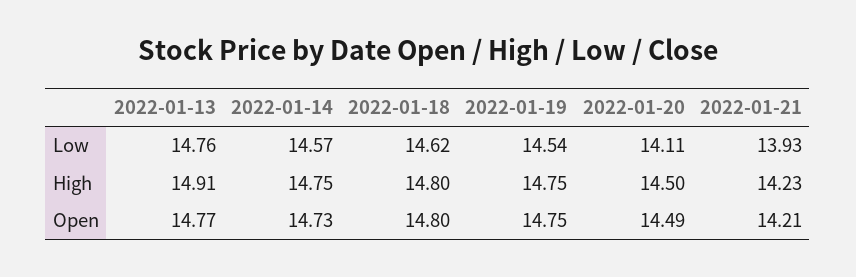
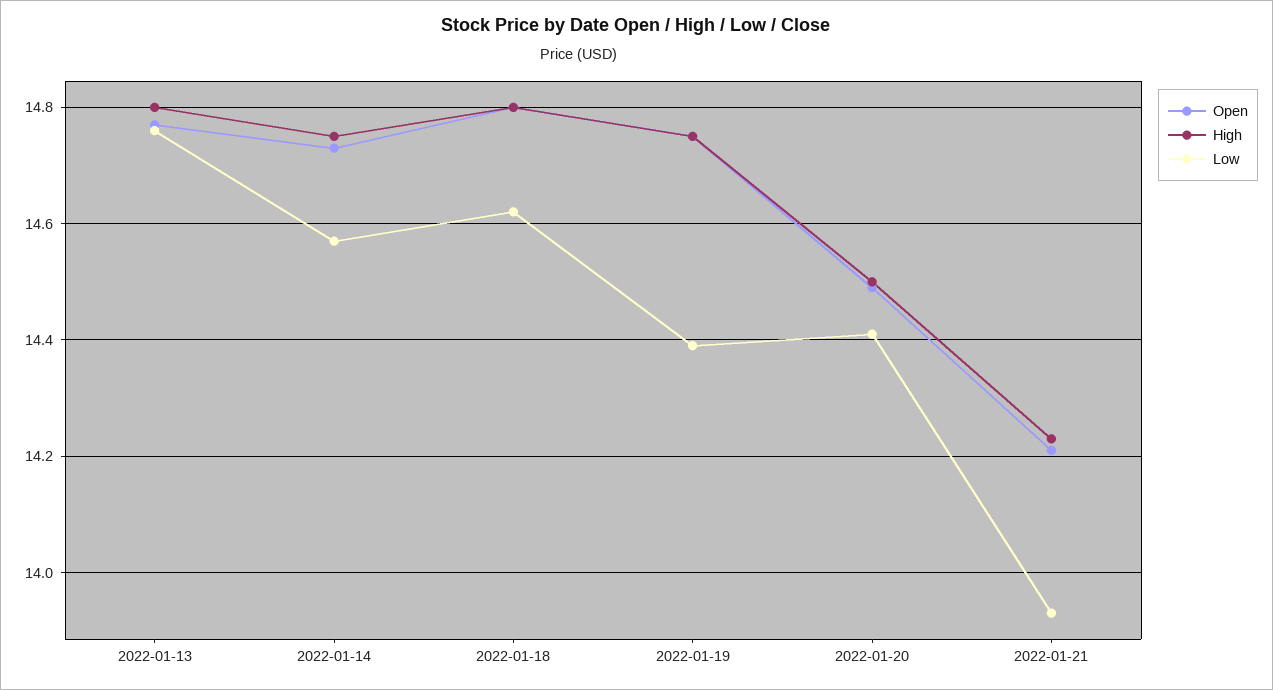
  {
    "Low": {
      "2022-01-13": 14.76,
      "2022-01-14": 14.57,
      "2022-01-18": 14.62,
-     "2022-01-19": 14.54,
+     "2022-01-19": 14.4,
-     "2022-01-20": 14.11,
+     "2022-01-20": 14.4,
      "2022-01-21": 13.93
    },
    "High": {
-     "2022-01-13": 14.91,
+     "2022-01-13": 14.8,
      "2022-01-14": 14.75,
      "2022-01-18": 14.8,
      "2022-01-19": 14.75,
      "2022-01-20": 14.5,
      "2022-01-21": 14.23
    },
    "Open": {
      "2022-01-13": 14.77,
      "2022-01-14": 14.73,
      "2022-01-18": 14.8,
      "2022-01-19": 14.75,
      "2022-01-20": 14.49,
      "2022-01-21": 14.21
    }
  }

